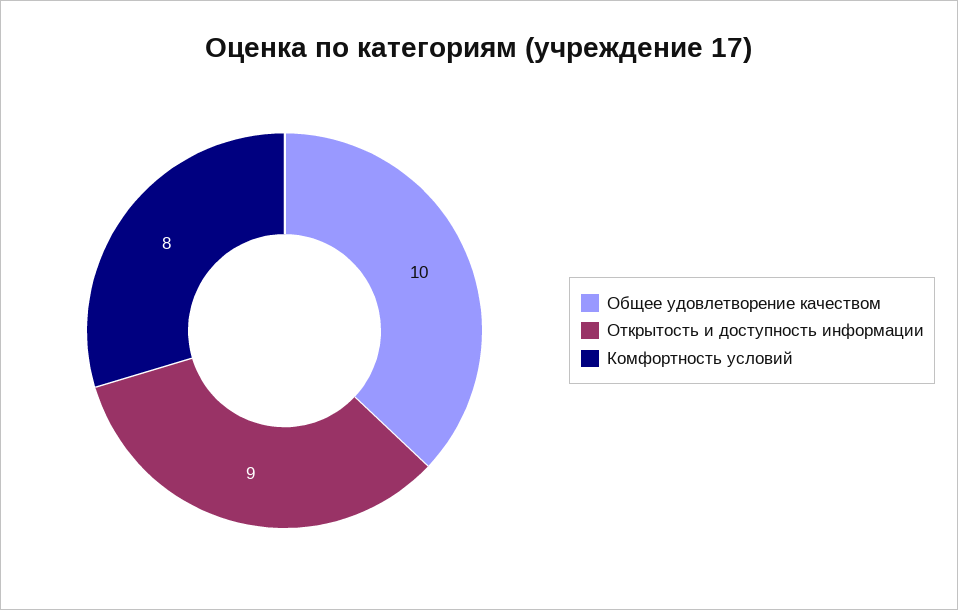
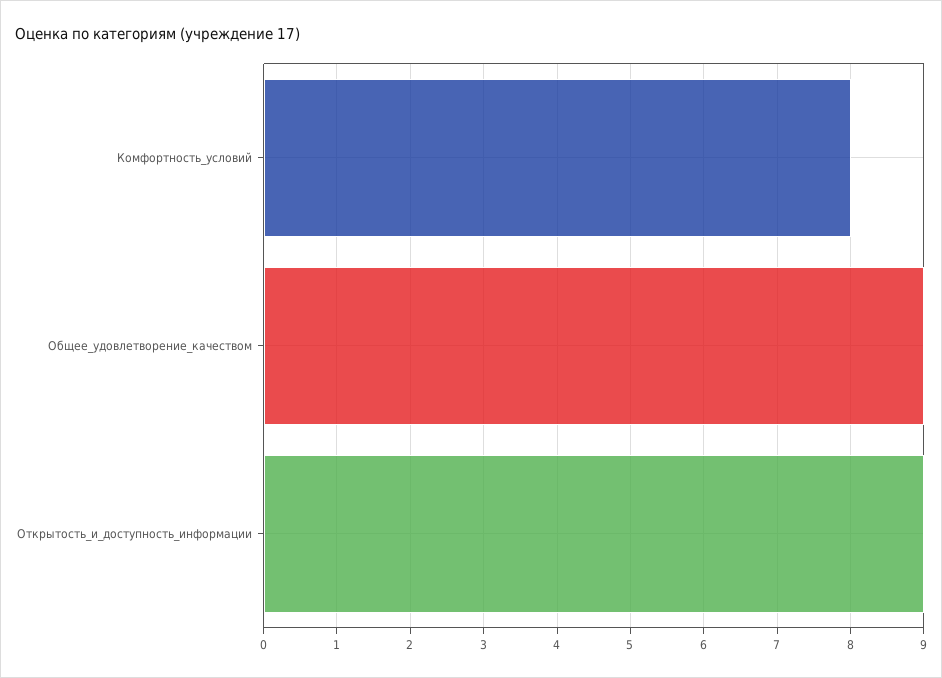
  {
-   "Общее удовлетворение качеством": 10,
+   "Общее удовлетворение качеством": 9,
    "Открытость и доступность информации": 9,
    "Комфортность условий": 8
  }

